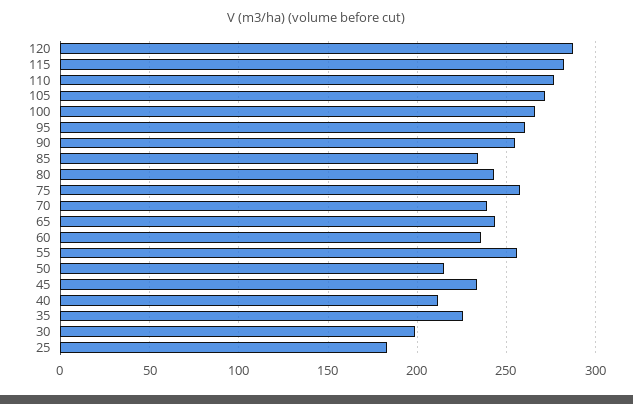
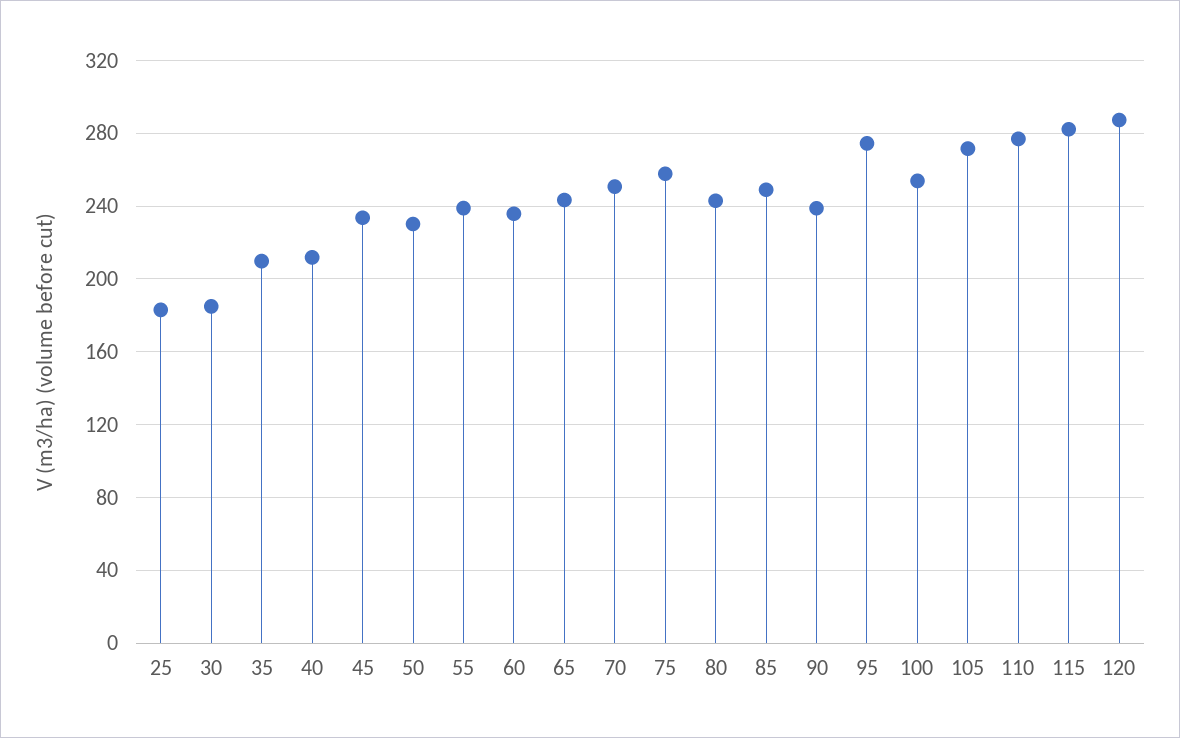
  {
    "120": 285,
    "115": 280,
    "110": 275,
    "105": 270,
-   "100": 265,
+   "100": 255,
-   "95": 260,
+   "95": 275,
-   "90": 255,
+   "90": 240,
-   "85": 235,
+   "85": 250,
    "80": 245,
    "75": 260,
-   "70": 240,
+   "70": 250,
    "65": 245,
    "60": 235,
-   "55": 255,
+   "55": 240,
-   "50": 215,
+   "50": 230,
    "45": 235,
    "40": 210,
-   "35": 225,
+   "35": 210,
-   "30": 200,
+   "30": 185,
    "25": 185
  }

